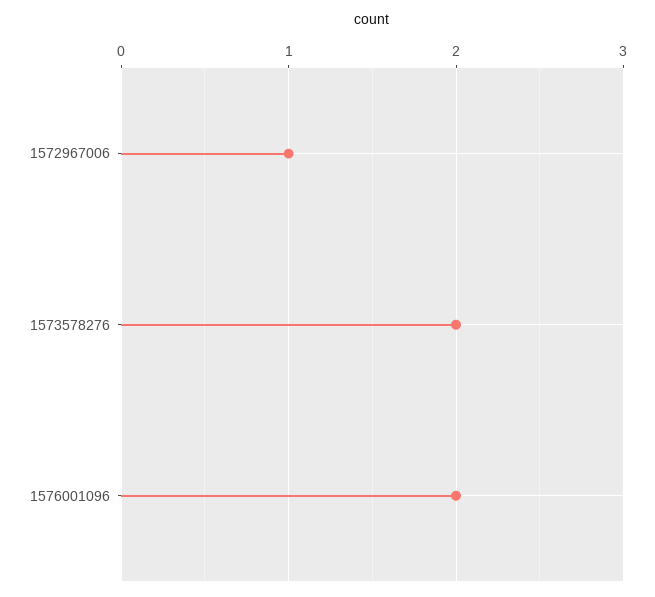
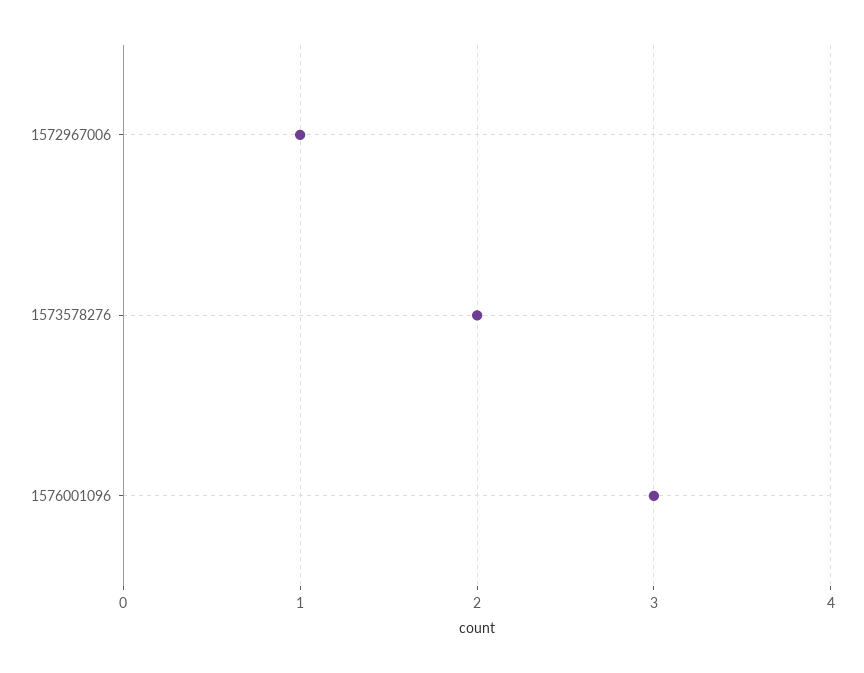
  {
    "1572967006": 1,
    "1573578276": 2,
-   "1576001096": 2
+   "1576001096": 3
  }

